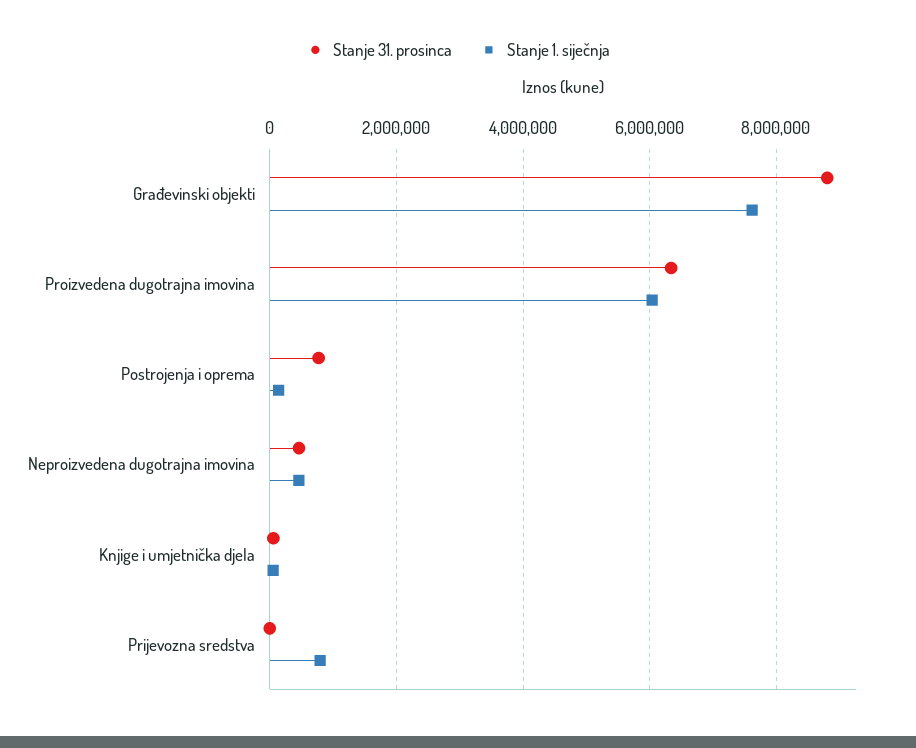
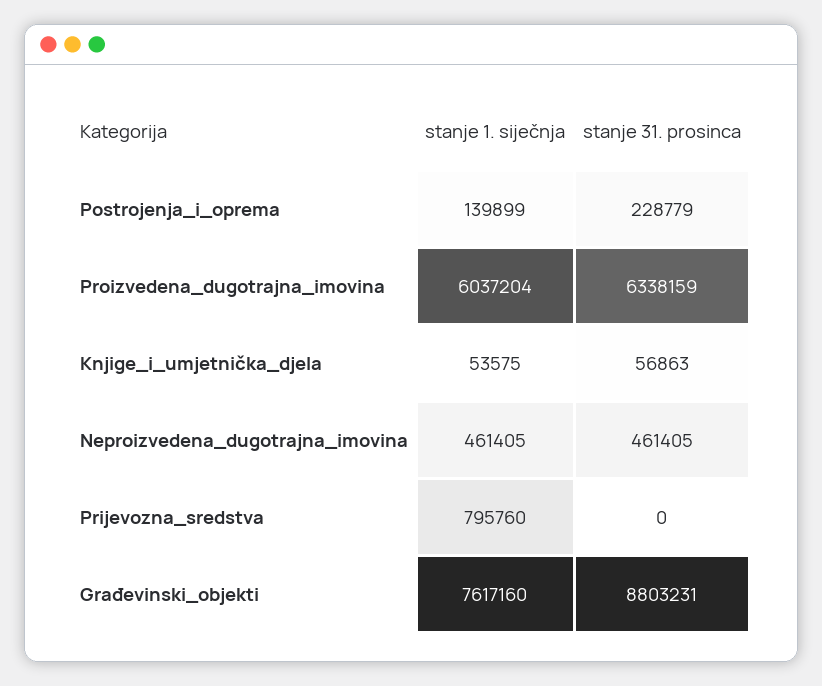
  {
    "Stanje 31. prosinca": {
      "Građevinski objekti": 8803231,
      "Proizvedena dugotrajna imovina": 6338159,
-     "Postrojenja i oprema": 800000,
+     "Postrojenja i oprema": 228779,
      "Neproizvedena dugotrajna imovina": 461405,
      "Knjige i umjetnička djela": 56863,
      "Prijevozna sredstva": 0
    },
    "Stanje 1. siječnja": {
      "Građevinski objekti": 7617160,
      "Proizvedena dugotrajna imovina": 6037204,
      "Postrojenja i oprema": 139899,
      "Neproizvedena dugotrajna imovina": 461405,
      "Knjige i umjetnička djela": 53575,
      "Prijevozna sredstva": 795760
    }
  }

